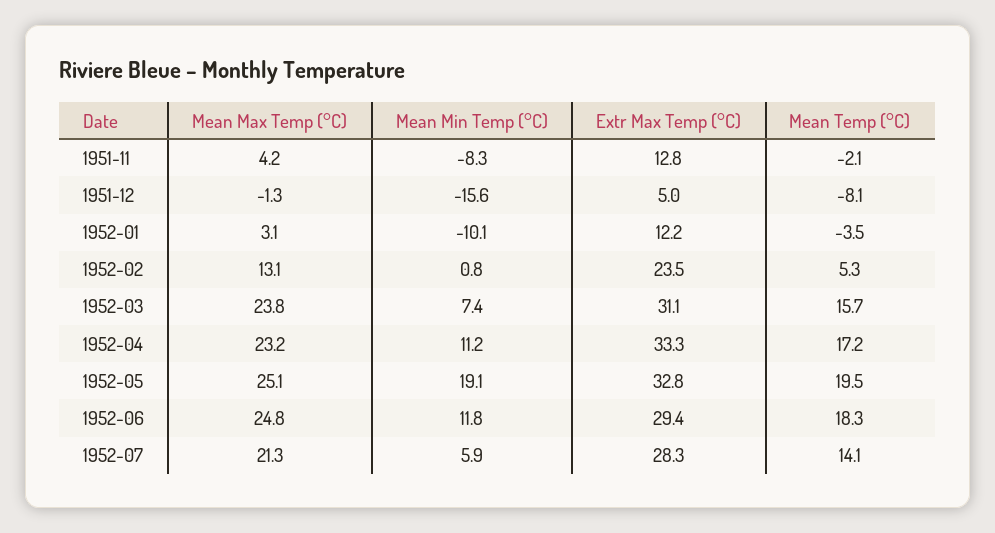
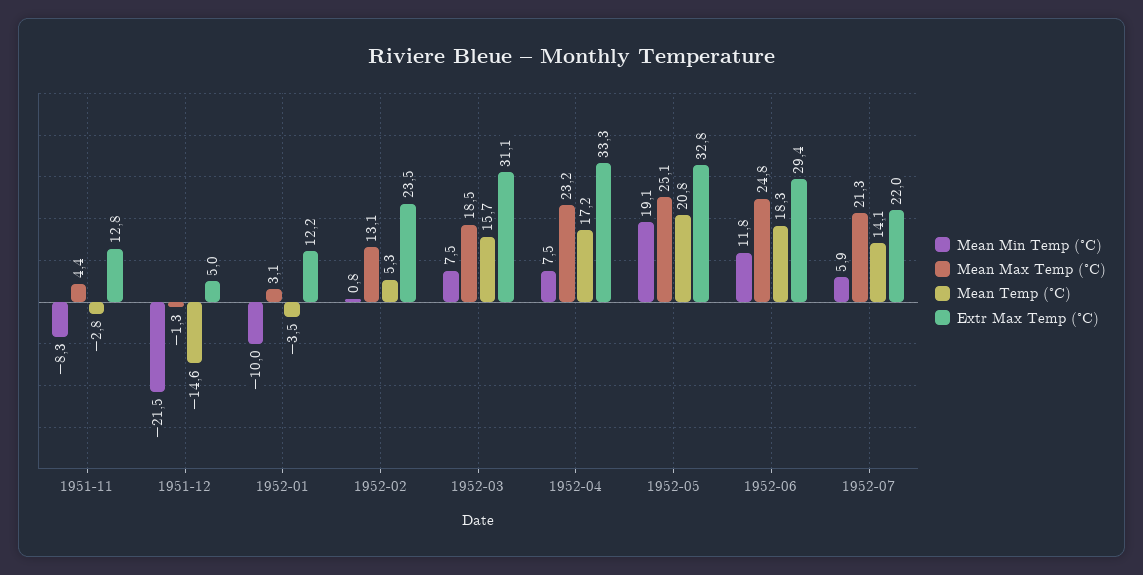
  {
    "Mean Max Temp (°C)": {
-     "1951-11": 4.2,
+     "1951-11": 4.4,
      "1951-12": -1.3,
      "1952-01": 3.1,
      "1952-02": 13.1,
-     "1952-03": 23.8,
+     "1952-03": 18.5,
      "1952-04": 23.2,
      "1952-05": 25.1,
      "1952-06": 24.8,
      "1952-07": 21.3
    },
    "Mean Min Temp (°C)": {
      "1951-11": -8.3,
-     "1951-12": -15.6,
+     "1951-12": -21.5,
-     "1952-01": -10.1,
+     "1952-01": -10,
      "1952-02": 0.8,
-     "1952-03": 7.4,
+     "1952-03": 7.5,
-     "1952-04": 11.2,
+     "1952-04": 7.5,
      "1952-05": 19.1,
      "1952-06": 11.8,
      "1952-07": 5.9
    },
    "Extr Max Temp (°C)": {
      "1951-11": 12.8,
      "1951-12": 5,
      "1952-01": 12.2,
      "1952-02": 23.5,
      "1952-03": 31.1,
      "1952-04": 33.3,
      "1952-05": 32.8,
      "1952-06": 29.4,
-     "1952-07": 28.3
+     "1952-07": 22
    },
    "Mean Temp (°C)": {
-     "1951-11": -2.1,
+     "1951-11": -2.8,
-     "1951-12": -8.1,
+     "1951-12": -14.6,
      "1952-01": -3.5,
      "1952-02": 5.3,
      "1952-03": 15.7,
      "1952-04": 17.2,
-     "1952-05": 19.5,
+     "1952-05": 20.8,
      "1952-06": 18.3,
      "1952-07": 14.1
    }
  }

